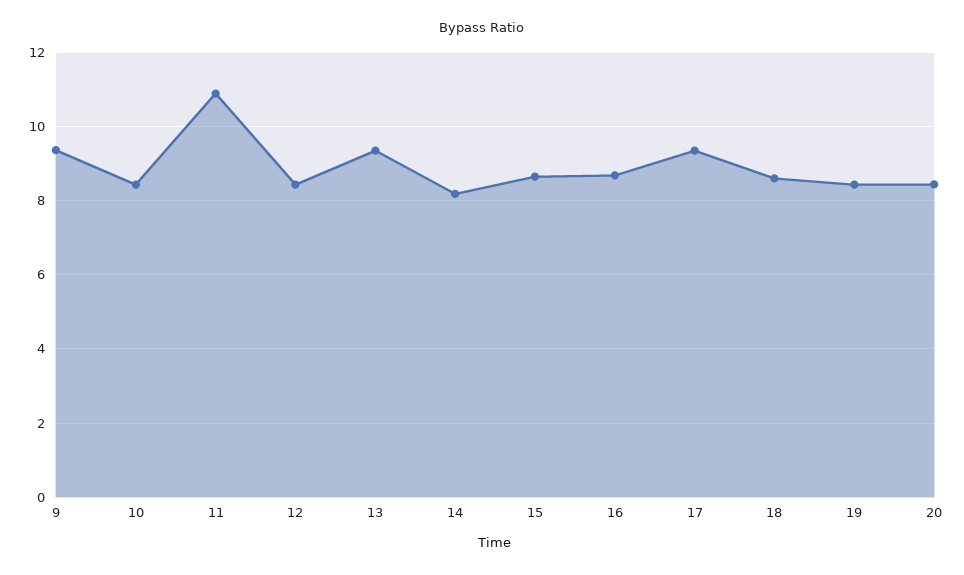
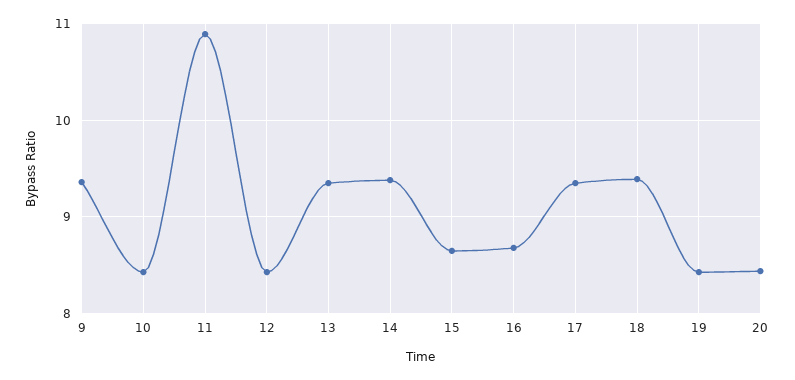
  {
    "9": 9.4,
    "10": 8.4,
    "11": 10.9,
    "12": 8.4,
    "13": 9.4,
-   "14": 8.2,
+   "14": 9.4,
    "15": 8.7,
    "16": 8.7,
    "17": 9.4,
-   "18": 8.6,
+   "18": 9.4,
    "19": 8.4,
    "20": 8.4
  }

